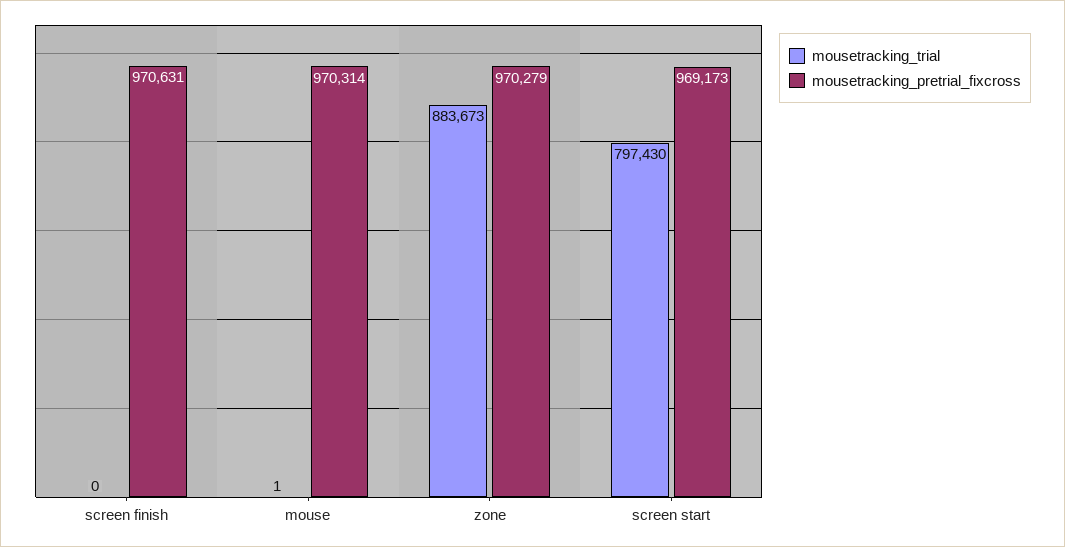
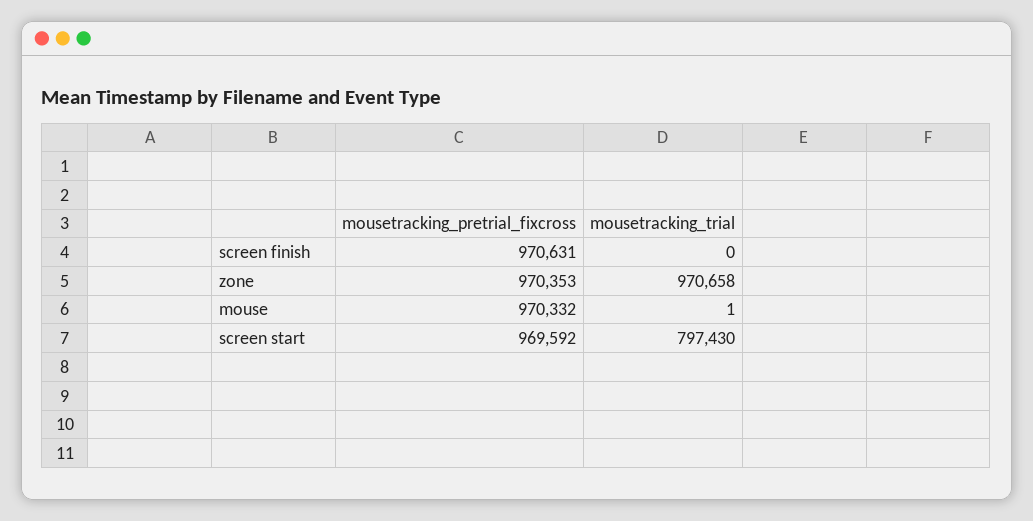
  {
    "mousetracking_trial": {
      "screen finish": 0,
      "mouse": 1,
-     "zone": 883673,
+     "zone": 970658,
      "screen start": 797430
    },
    "mousetracking_pretrial_fixcross": {
      "screen finish": 970631,
-     "mouse": 970314,
+     "mouse": 970332,
-     "zone": 970279,
+     "zone": 970353,
-     "screen start": 969173
+     "screen start": 969592
    }
  }

